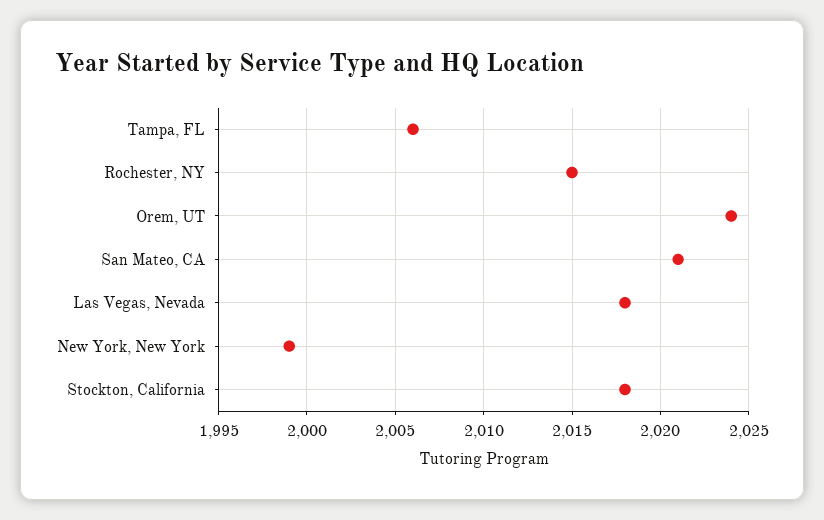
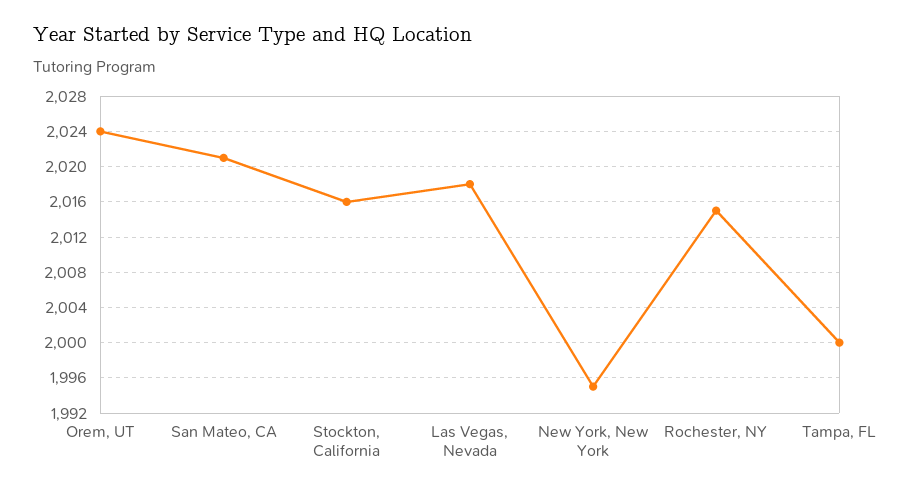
  {
-   "Tampa, FL": 2006,
+   "Tampa, FL": 2000,
    "Rochester, NY": 2015,
    "Orem, UT": 2024,
    "San Mateo, CA": 2021,
    "Las Vegas, Nevada": 2018,
-   "New York, New York": 1999,
+   "New York, New York": 1995,
-   "Stockton, California": 2018
+   "Stockton, California": 2016
  }

